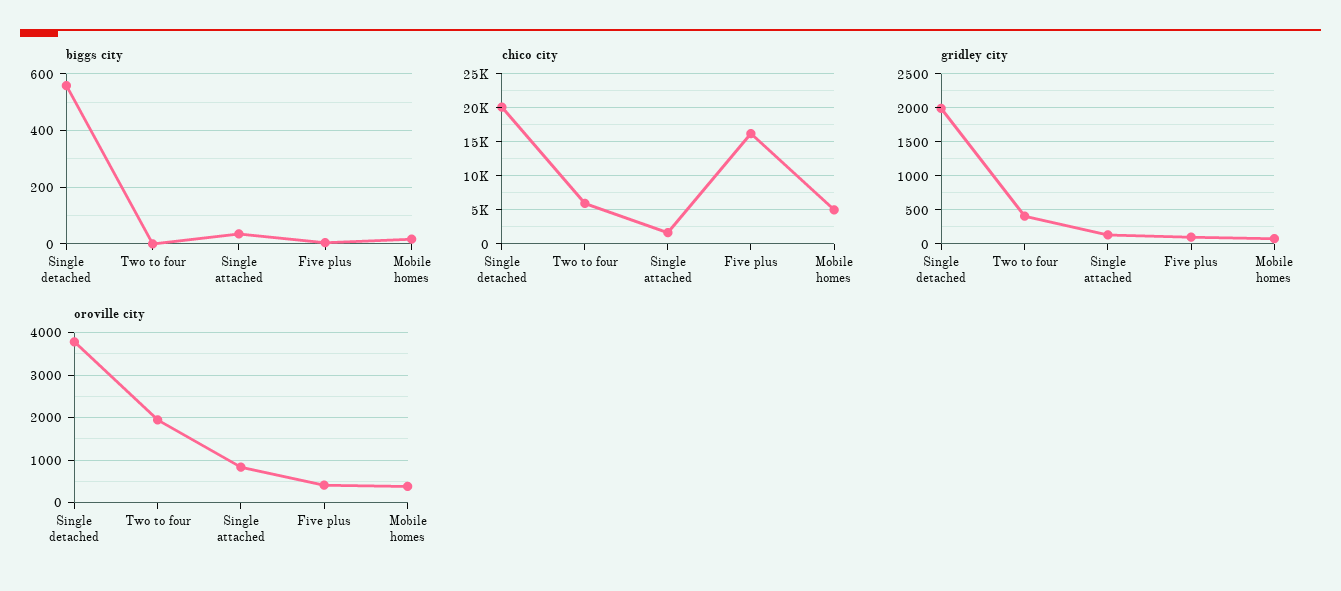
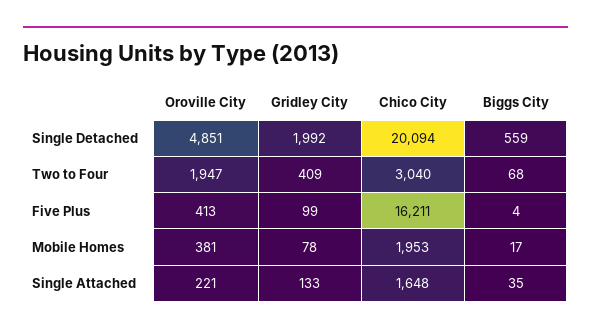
  {
    "biggs city": {
      "Single detached": 559,
-     "Two to four": 0,
+     "Two to four": 68,
      "Single attached": 35,
      "Five plus": 4,
      "Mobile homes": 17
    },
    "chico city": {
      "Single detached": 20094,
-     "Two to four": 6000,
+     "Two to four": 3040,
      "Single attached": 1648,
      "Five plus": 16211,
-     "Mobile homes": 5000
+     "Mobile homes": 1953
    },
    "gridley city": {
      "Single detached": 1992,
      "Two to four": 409,
      "Single attached": 133,
      "Five plus": 99,
      "Mobile homes": 78
    },
    "oroville city": {
-     "Single detached": 3800,
+     "Single detached": 4851,
      "Two to four": 1947,
-     "Single attached": 800,
+     "Single attached": 221,
      "Five plus": 413,
      "Mobile homes": 381
    }
  }

